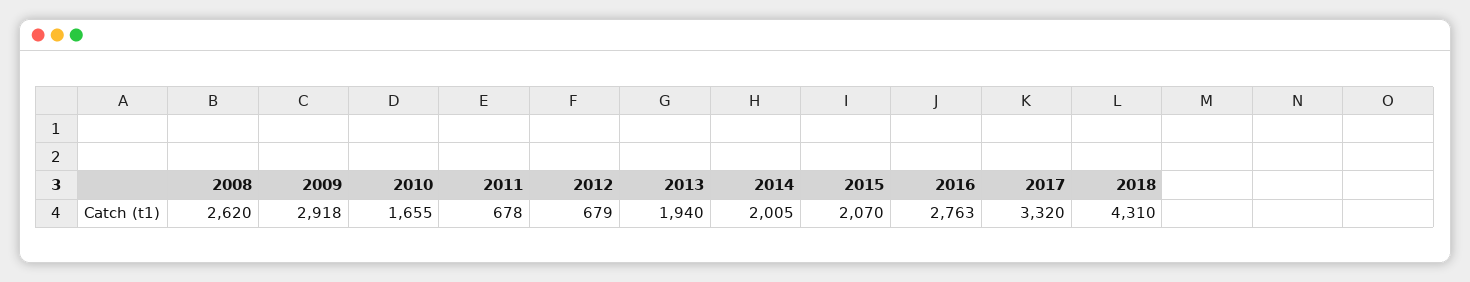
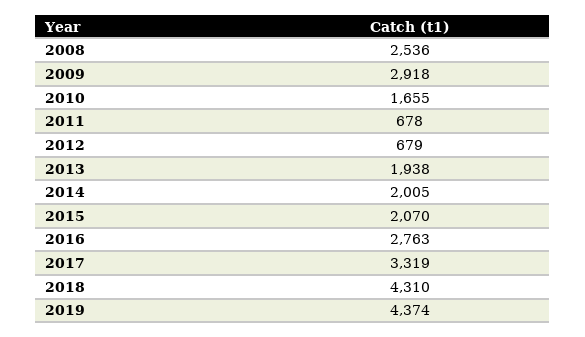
  {
-   "2008": 2620,
+   "2008": 2536,
    "2009": 2918,
    "2010": 1655,
    "2011": 678,
    "2012": 679,
-   "2013": 1940,
+   "2013": 1938,
    "2014": 2005,
    "2015": 2070,
    "2016": 2763,
-   "2017": 3320,
+   "2017": 3319,
-   "2018": 4310
+   "2018": 4310,
+   "2019": 4374
  }

